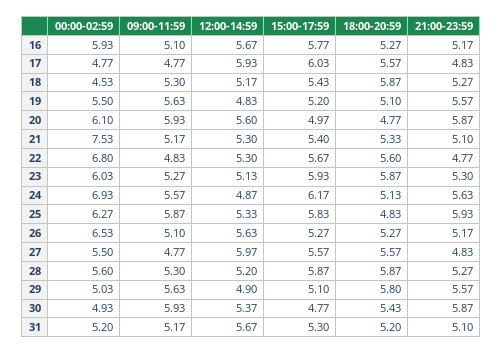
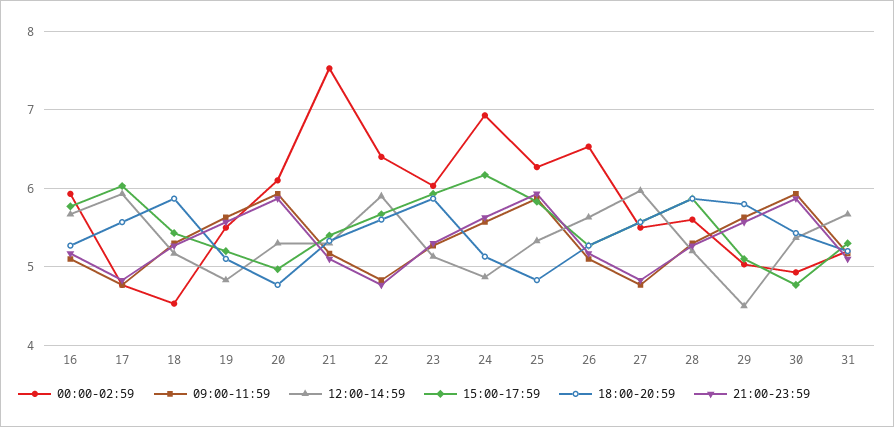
  {
    "00:00-02:59": {
      "16": 5.93,
      "17": 4.77,
      "18": 4.53,
      "19": 5.5,
      "20": 6.1,
      "21": 7.53,
-     "22": 6.8,
+     "22": 6.4,
      "23": 6.03,
      "24": 6.93,
      "25": 6.27,
      "26": 6.53,
      "27": 5.5,
      "28": 5.6,
      "29": 5.03,
      "30": 4.93,
      "31": 5.2
    },
    "09:00-11:59": {
      "16": 5.1,
      "17": 4.77,
      "18": 5.3,
      "19": 5.63,
      "20": 5.93,
      "21": 5.17,
      "22": 4.83,
      "23": 5.27,
      "24": 5.57,
      "25": 5.87,
      "26": 5.1,
      "27": 4.77,
      "28": 5.3,
      "29": 5.63,
      "30": 5.93,
      "31": 5.17
    },
    "12:00-14:59": {
      "16": 5.67,
      "17": 5.93,
      "18": 5.17,
      "19": 4.83,
-     "20": 5.6,
+     "20": 5.3,
      "21": 5.3,
-     "22": 5.3,
+     "22": 5.9,
      "23": 5.13,
      "24": 4.87,
      "25": 5.33,
      "26": 5.63,
      "27": 5.97,
      "28": 5.2,
-     "29": 4.9,
+     "29": 4.5,
      "30": 5.37,
      "31": 5.67
    },
    "15:00-17:59": {
      "16": 5.77,
      "17": 6.03,
      "18": 5.43,
      "19": 5.2,
      "20": 4.97,
      "21": 5.4,
      "22": 5.67,
      "23": 5.93,
      "24": 6.17,
      "25": 5.83,
      "26": 5.27,
      "27": 5.57,
      "28": 5.87,
      "29": 5.1,
      "30": 4.77,
      "31": 5.3
    },
    "18:00-20:59": {
      "16": 5.27,
      "17": 5.57,
      "18": 5.87,
      "19": 5.1,
      "20": 4.77,
      "21": 5.33,
      "22": 5.6,
      "23": 5.87,
      "24": 5.13,
      "25": 4.83,
      "26": 5.27,
      "27": 5.57,
      "28": 5.87,
      "29": 5.8,
      "30": 5.43,
      "31": 5.2
    },
    "21:00-23:59": {
      "16": 5.17,
      "17": 4.83,
      "18": 5.27,
      "19": 5.57,
      "20": 5.87,
      "21": 5.1,
      "22": 4.77,
      "23": 5.3,
      "24": 5.63,
      "25": 5.93,
      "26": 5.17,
      "27": 4.83,
      "28": 5.27,
      "29": 5.57,
      "30": 5.87,
      "31": 5.1
    }
  }

